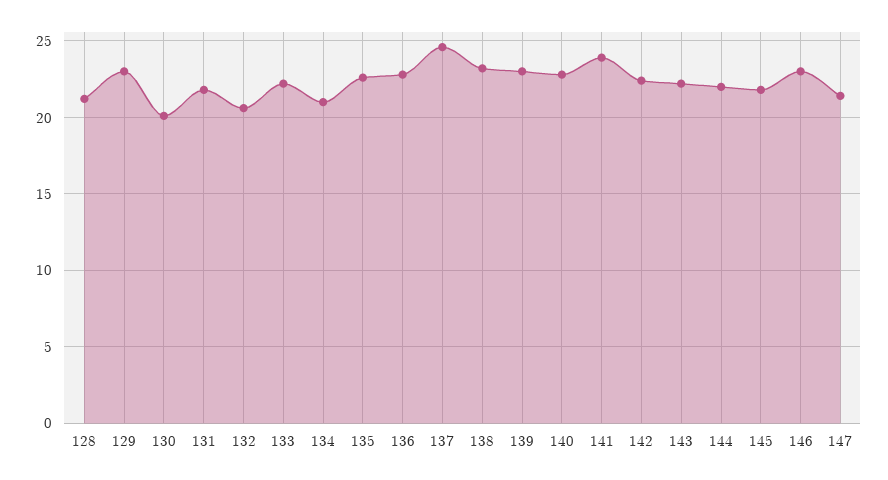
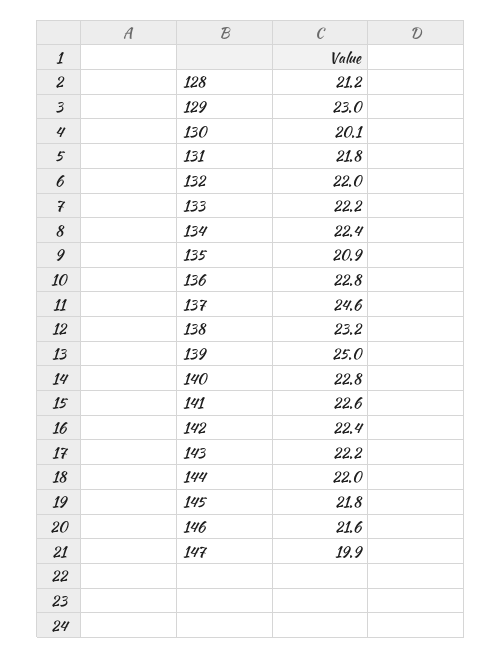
  {
    "128": 21.2,
    "129": 23,
    "130": 20.1,
    "131": 21.8,
-   "132": 20.5,
+   "132": 22,
    "133": 22.2,
-   "134": 21,
+   "134": 22.4,
-   "135": 22.5,
+   "135": 20.9,
    "136": 22.8,
    "137": 24.6,
    "138": 23.2,
-   "139": 23,
+   "139": 25,
    "140": 22.8,
-   "141": 24,
+   "141": 22.6,
    "142": 22.4,
    "143": 22.2,
    "144": 22,
    "145": 21.8,
-   "146": 23,
+   "146": 21.6,
-   "147": 21.5
+   "147": 19.9
  }

